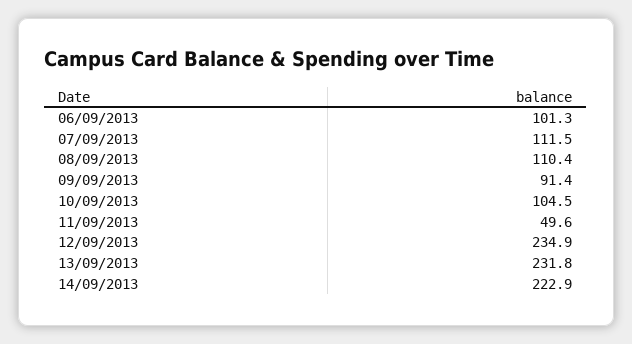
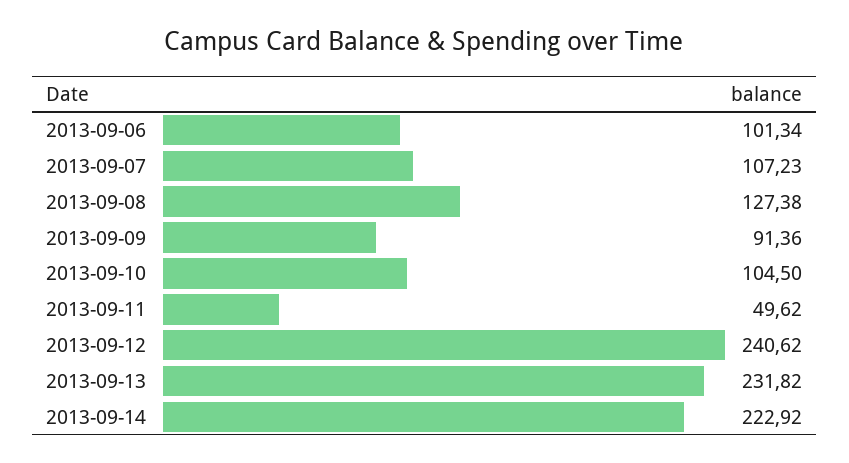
  {
    "06/09/2013": 101.34,
-   "07/09/2013": 111.5,
+   "07/09/2013": 107.23,
-   "08/09/2013": 110.4,
+   "08/09/2013": 127.38,
    "09/09/2013": 91.36,
    "10/09/2013": 104.5,
    "11/09/2013": 49.62,
-   "12/09/2013": 234.9,
+   "12/09/2013": 240.62,
    "13/09/2013": 231.82,
    "14/09/2013": 222.92
  }

